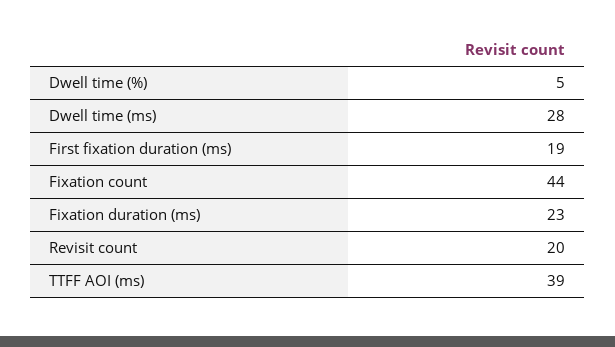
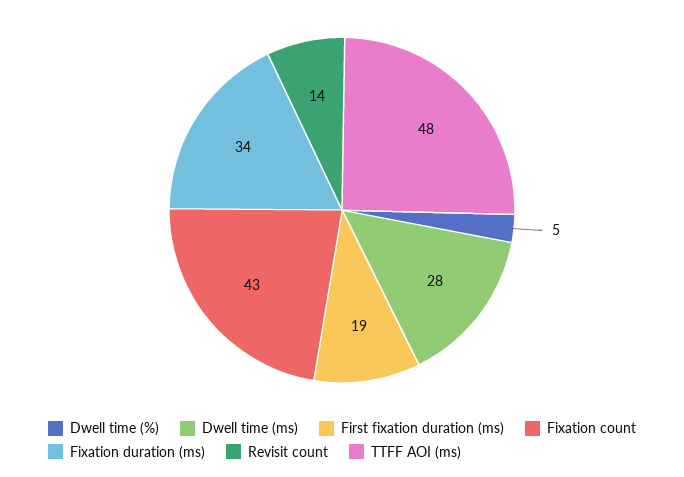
  {
    "Dwell time (%)": 5,
    "Dwell time (ms)": 28,
    "First fixation duration (ms)": 19,
-   "Fixation count": 44,
+   "Fixation count": 43,
-   "Fixation duration (ms)": 23,
+   "Fixation duration (ms)": 34,
-   "Revisit count": 20,
+   "Revisit count": 14,
-   "TTFF AOI (ms)": 39
+   "TTFF AOI (ms)": 48
  }

